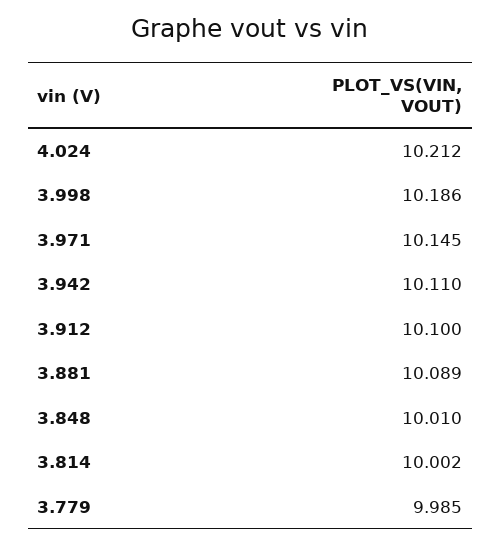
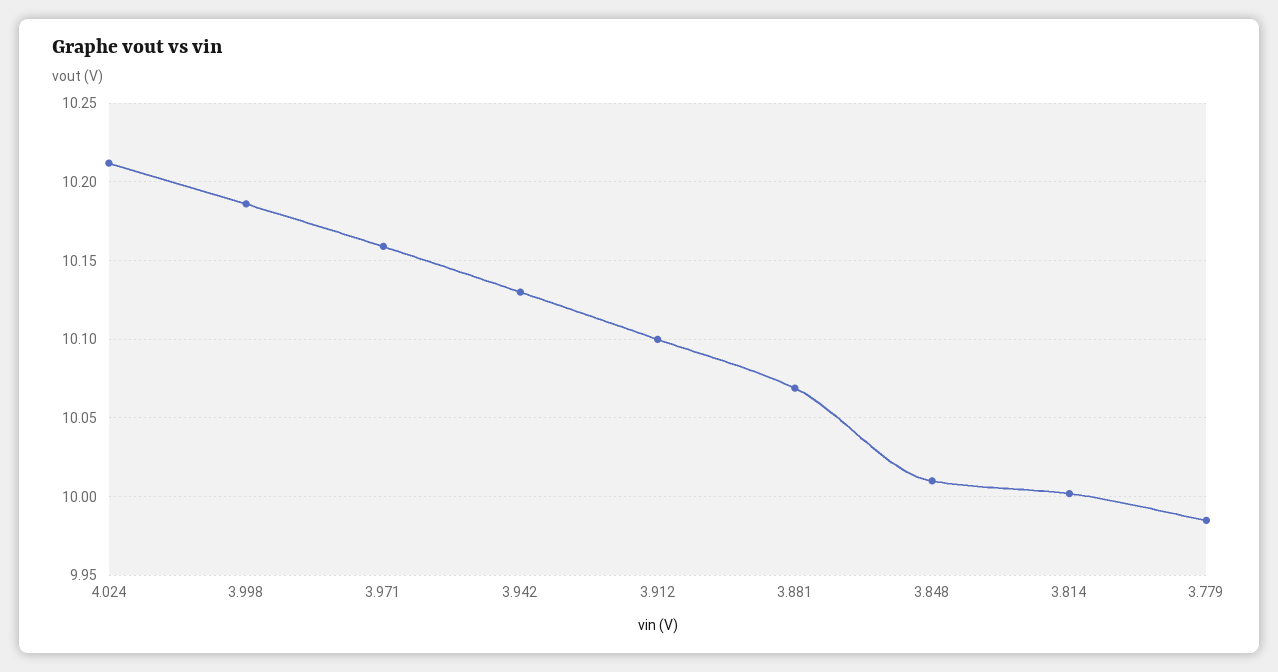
  {
    "4.024": 10.212,
    "3.998": 10.186,
-   "3.971": 10.145,
+   "3.971": 10.16,
-   "3.942": 10.11,
+   "3.942": 10.13,
    "3.912": 10.1,
-   "3.881": 10.089,
+   "3.881": 10.07,
    "3.848": 10.01,
    "3.814": 10.002,
    "3.779": 9.985
  }

